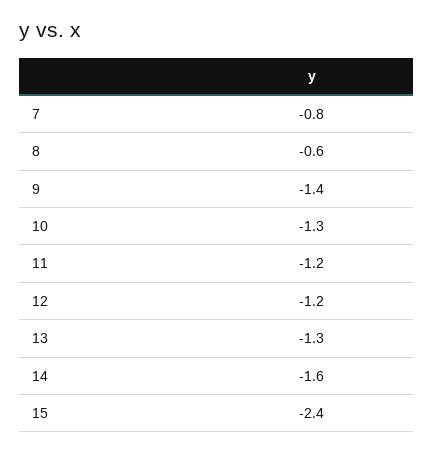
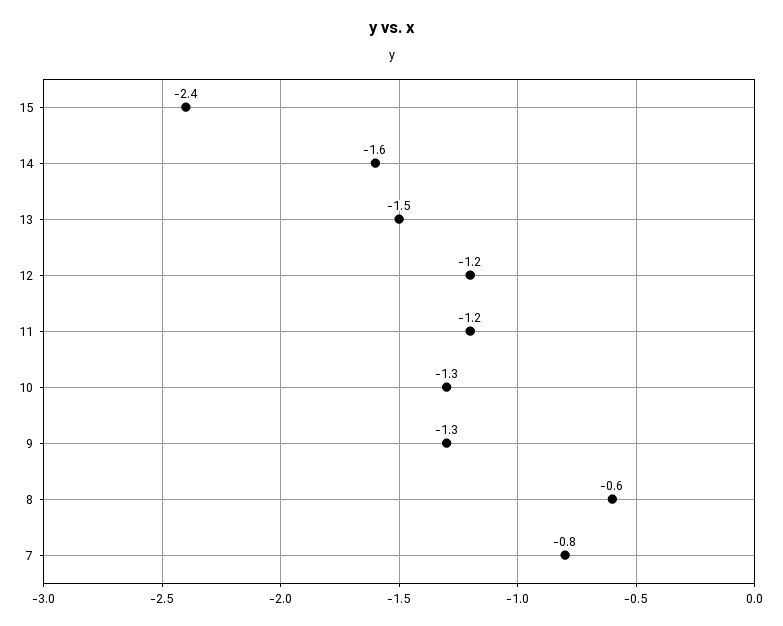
  {
    "7": -0.8,
    "8": -0.6,
-   "9": -1.4,
+   "9": -1.3,
    "10": -1.3,
    "11": -1.2,
    "12": -1.2,
-   "13": -1.3,
+   "13": -1.5,
    "14": -1.6,
    "15": -2.4
  }

